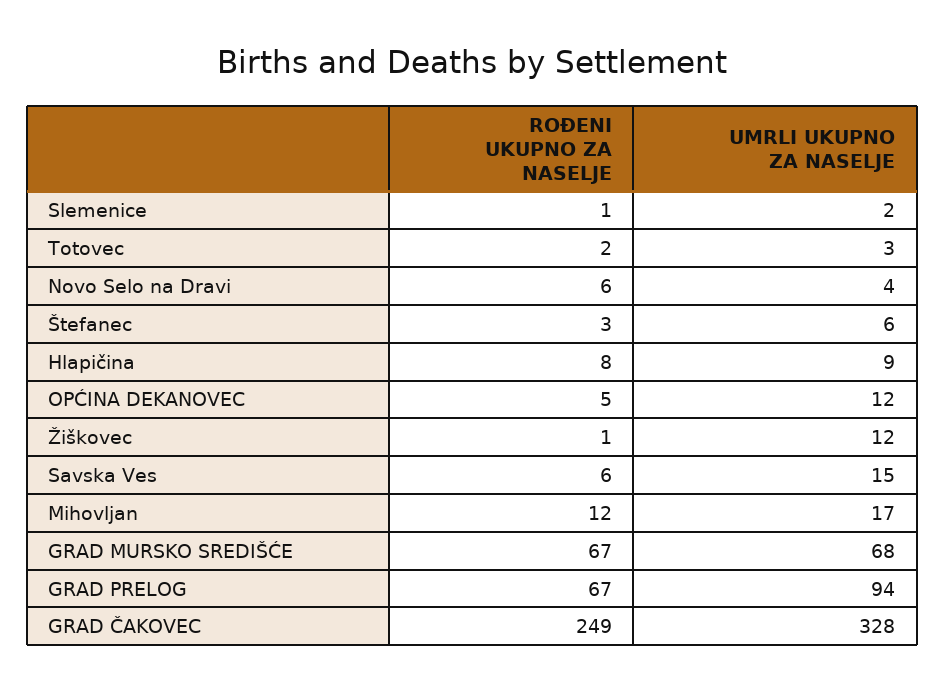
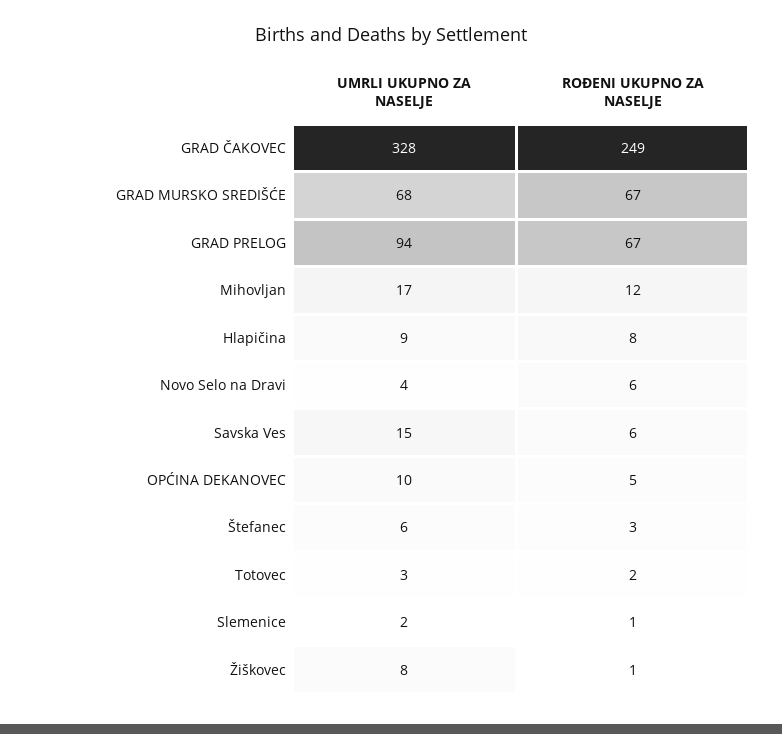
  {
    "ROĐENI UKUPNO ZA NASELJE": {
      "Slemenice": 1,
      "Totovec": 2,
      "Novo Selo na Dravi": 6,
      "Štefanec": 3,
      "Hlapičina": 8,
      "OPĆINA DEKANOVEC": 5,
      "Žiškovec": 1,
      "Savska Ves": 6,
      "Mihovljan": 12,
      "GRAD MURSKO SREDIŠĆE": 67,
      "GRAD PRELOG": 67,
      "GRAD ČAKOVEC": 249
    },
    "UMRLI UKUPNO ZA NASELJE": {
      "Slemenice": 2,
      "Totovec": 3,
      "Novo Selo na Dravi": 4,
      "Štefanec": 6,
      "Hlapičina": 9,
-     "OPĆINA DEKANOVEC": 12,
+     "OPĆINA DEKANOVEC": 10,
-     "Žiškovec": 12,
+     "Žiškovec": 8,
      "Savska Ves": 15,
      "Mihovljan": 17,
      "GRAD MURSKO SREDIŠĆE": 68,
      "GRAD PRELOG": 94,
      "GRAD ČAKOVEC": 328
    }
  }

